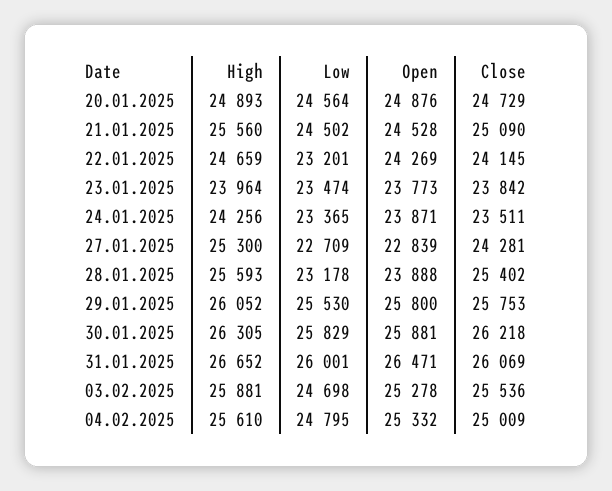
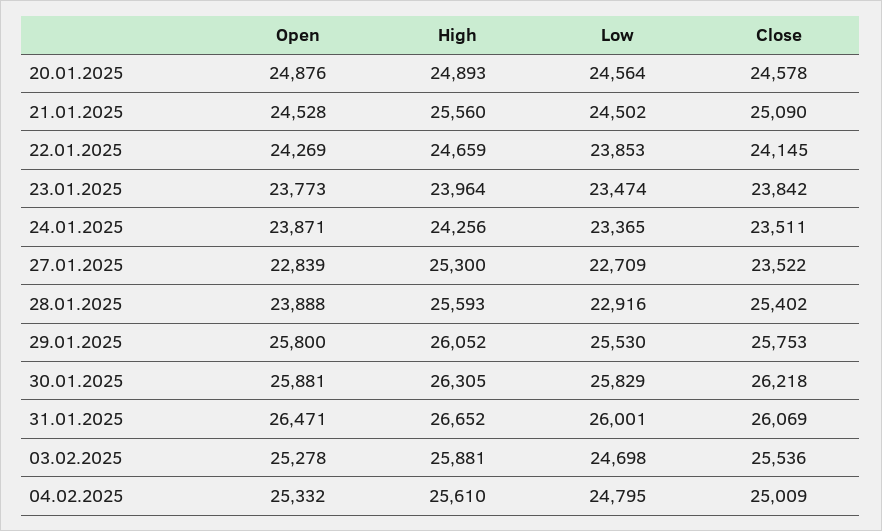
  {
    "High": {
      "20.01.2025": 24893,
      "21.01.2025": 25560,
      "22.01.2025": 24659,
      "23.01.2025": 23964,
      "24.01.2025": 24256,
      "27.01.2025": 25300,
      "28.01.2025": 25593,
      "29.01.2025": 26052,
      "30.01.2025": 26305,
      "31.01.2025": 26652,
      "03.02.2025": 25881,
      "04.02.2025": 25610
    },
    "Low": {
      "20.01.2025": 24564,
      "21.01.2025": 24502,
-     "22.01.2025": 23201,
+     "22.01.2025": 23853,
      "23.01.2025": 23474,
      "24.01.2025": 23365,
      "27.01.2025": 22709,
-     "28.01.2025": 23178,
+     "28.01.2025": 22916,
      "29.01.2025": 25530,
      "30.01.2025": 25829,
      "31.01.2025": 26001,
      "03.02.2025": 24698,
      "04.02.2025": 24795
    },
    "Open": {
      "20.01.2025": 24876,
      "21.01.2025": 24528,
      "22.01.2025": 24269,
      "23.01.2025": 23773,
      "24.01.2025": 23871,
      "27.01.2025": 22839,
      "28.01.2025": 23888,
      "29.01.2025": 25800,
      "30.01.2025": 25881,
      "31.01.2025": 26471,
      "03.02.2025": 25278,
      "04.02.2025": 25332
    },
    "Close": {
-     "20.01.2025": 24729,
+     "20.01.2025": 24578,
      "21.01.2025": 25090,
      "22.01.2025": 24145,
      "23.01.2025": 23842,
      "24.01.2025": 23511,
-     "27.01.2025": 24281,
+     "27.01.2025": 23522,
      "28.01.2025": 25402,
      "29.01.2025": 25753,
      "30.01.2025": 26218,
      "31.01.2025": 26069,
      "03.02.2025": 25536,
      "04.02.2025": 25009
    }
  }

